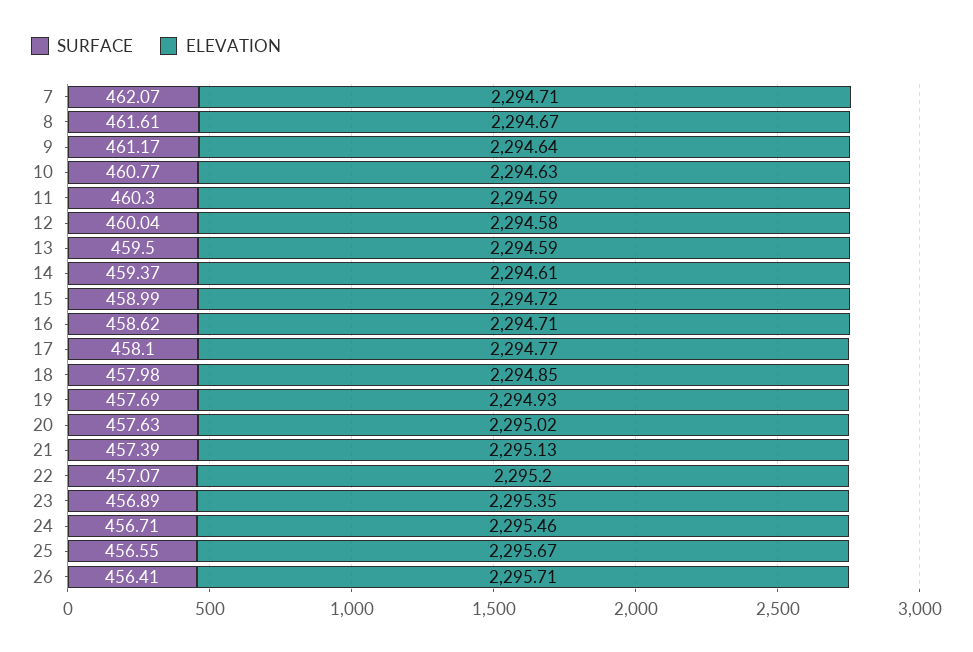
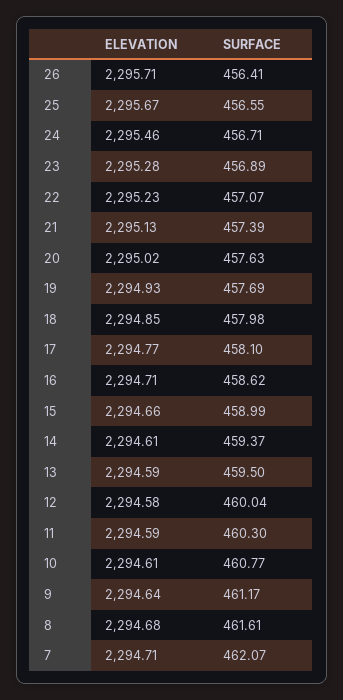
  {
    "SURFACE": {
      "7": 462.07,
      "8": 461.61,
      "9": 461.17,
      "10": 460.77,
      "11": 460.3,
      "12": 460.04,
      "13": 459.5,
      "14": 459.37,
      "15": 458.99,
      "16": 458.62,
      "17": 458.1,
      "18": 457.98,
      "19": 457.69,
      "20": 457.63,
      "21": 457.39,
      "22": 457.07,
      "23": 456.89,
      "24": 456.71,
      "25": 456.55,
      "26": 456.41
    },
    "ELEVATION": {
      "7": 2294.71,
-     "8": 2294.67,
+     "8": 2294.68,
      "9": 2294.64,
-     "10": 2294.63,
+     "10": 2294.61,
      "11": 2294.59,
      "12": 2294.58,
      "13": 2294.59,
      "14": 2294.61,
-     "15": 2294.72,
+     "15": 2294.66,
      "16": 2294.71,
      "17": 2294.77,
      "18": 2294.85,
      "19": 2294.93,
      "20": 2295.02,
      "21": 2295.13,
-     "22": 2295.2,
+     "22": 2295.23,
-     "23": 2295.35,
+     "23": 2295.28,
      "24": 2295.46,
      "25": 2295.67,
      "26": 2295.71
    }
  }

